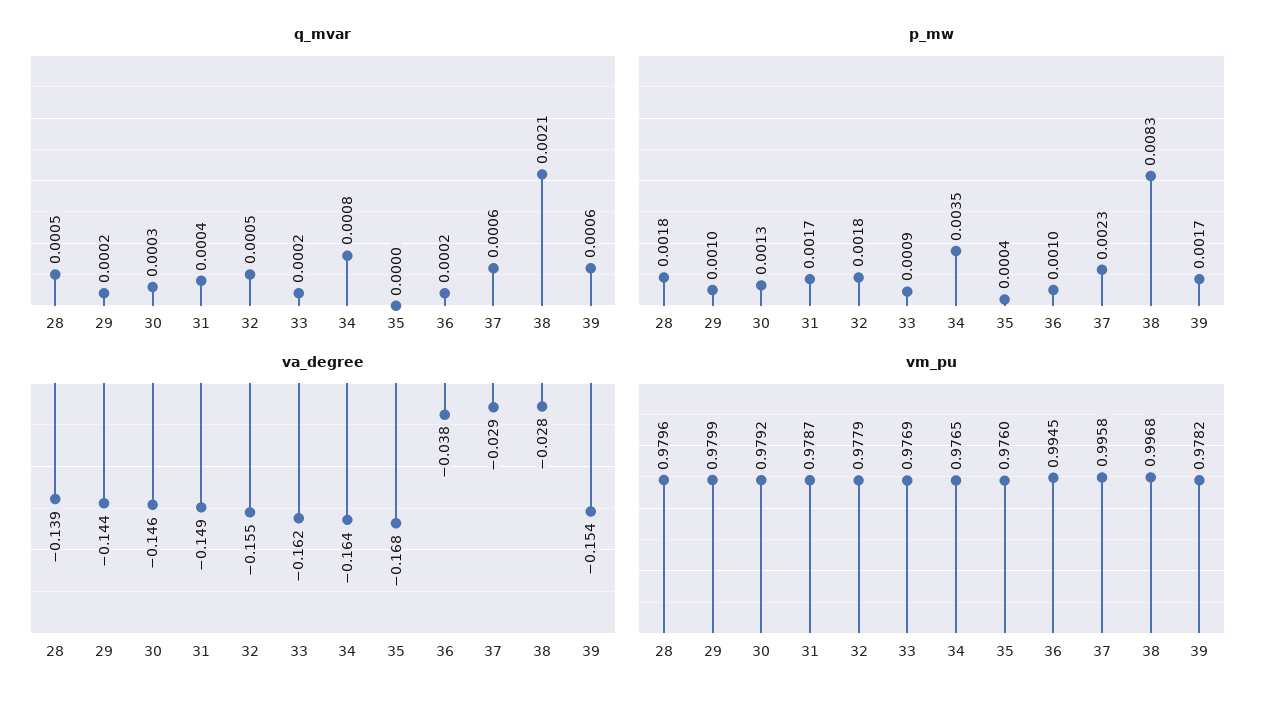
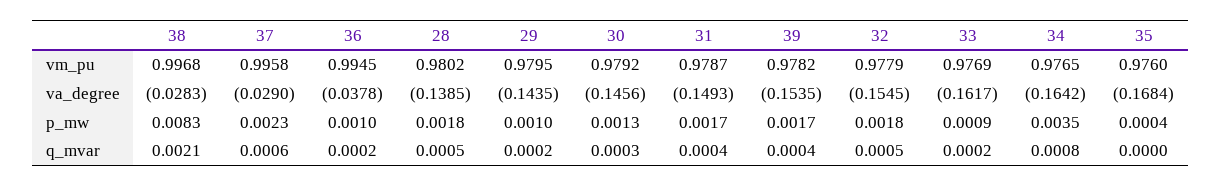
  {
    "q_mvar": {
      "28": 0.0005,
      "29": 0.0002,
      "30": 0.0003,
      "31": 0.0004,
      "32": 0.0005,
      "33": 0.0002,
      "34": 0.0008,
      "35": 0,
      "36": 0.0002,
      "37": 0.0006,
      "38": 0.0021,
-     "39": 0.0006
+     "39": 0.0004
    },
    "p_mw": {
      "28": 0.0018,
      "29": 0.001,
      "30": 0.0013,
      "31": 0.0017,
      "32": 0.0018,
      "33": 0.0009,
      "34": 0.0035,
      "35": 0.0004,
      "36": 0.001,
      "37": 0.0023,
      "38": 0.0083,
      "39": 0.0017
    },
    "va_degree": {
      "28": -0.1385,
      "29": -0.1435,
      "30": -0.1456,
      "31": -0.1493,
      "32": -0.1545,
      "33": -0.1617,
      "34": -0.1642,
      "35": -0.1684,
      "36": -0.0378,
      "37": -0.029,
      "38": -0.0283,
      "39": -0.1535
    },
    "vm_pu": {
-     "28": 0.9796,
+     "28": 0.9802,
-     "29": 0.9799,
+     "29": 0.9795,
      "30": 0.9792,
      "31": 0.9787,
      "32": 0.9779,
      "33": 0.9769,
      "34": 0.9765,
      "35": 0.976,
      "36": 0.9945,
      "37": 0.9958,
      "38": 0.9968,
      "39": 0.9782
    }
  }

